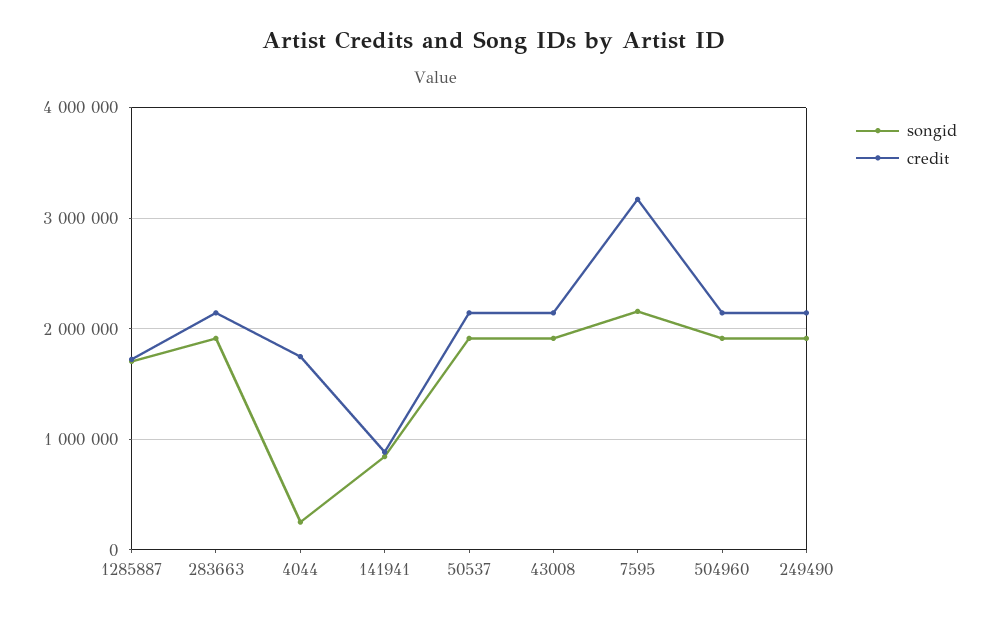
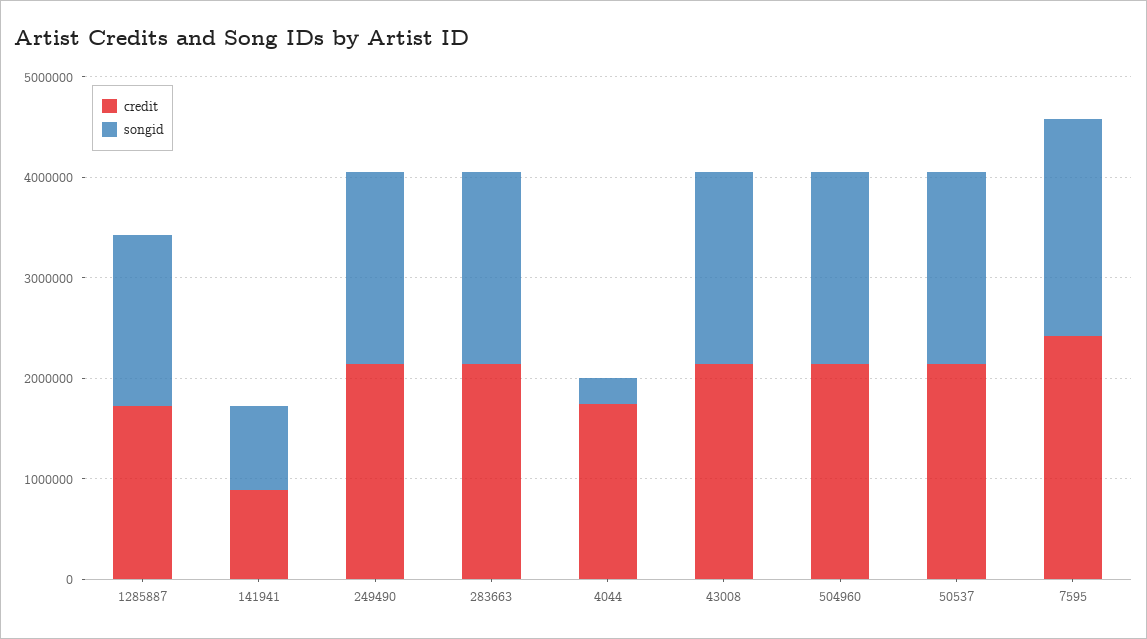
  {
    "songid": {
      "1285887": 1700000,
      "283663": 1900000,
      "4044": 300000,
      "141941": 800000,
      "50537": 1900000,
      "43008": 1900000,
      "7595": 2200000,
      "504960": 1900000,
      "249490": 1900000
    },
    "credit": {
      "1285887": 1700000,
      "283663": 2100000,
      "4044": 1700000,
      "141941": 900000,
      "50537": 2100000,
      "43008": 2100000,
-     "7595": 3200000,
+     "7595": 2400000,
      "504960": 2100000,
      "249490": 2100000
    }
  }

